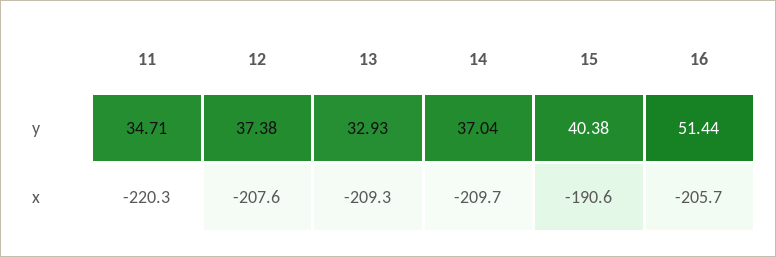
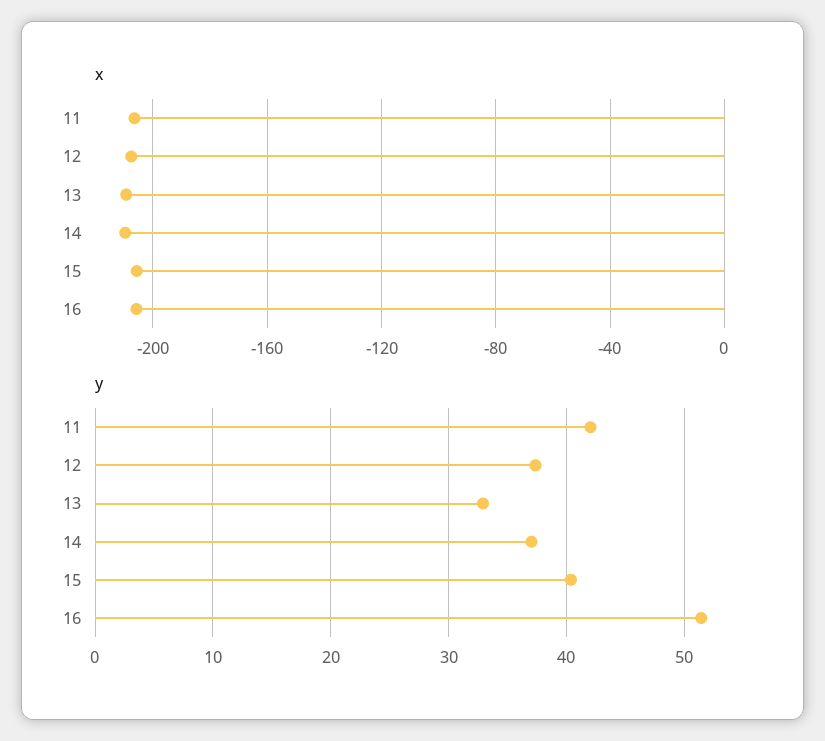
  {
    "y": {
-     "11": 34.71,
+     "11": 42,
      "12": 37.38,
      "13": 32.93,
      "14": 37.04,
      "15": 40.38,
      "16": 51.44
    },
    "x": {
-     "11": -220.3,
+     "11": -205,
      "12": -207.6,
      "13": -209.3,
      "14": -209.7,
-     "15": -190.6,
+     "15": -205,
      "16": -205.7
    }
  }

